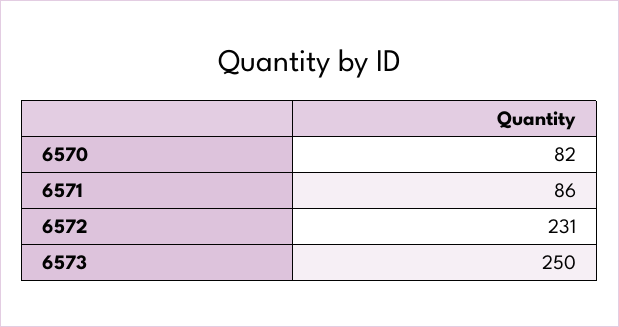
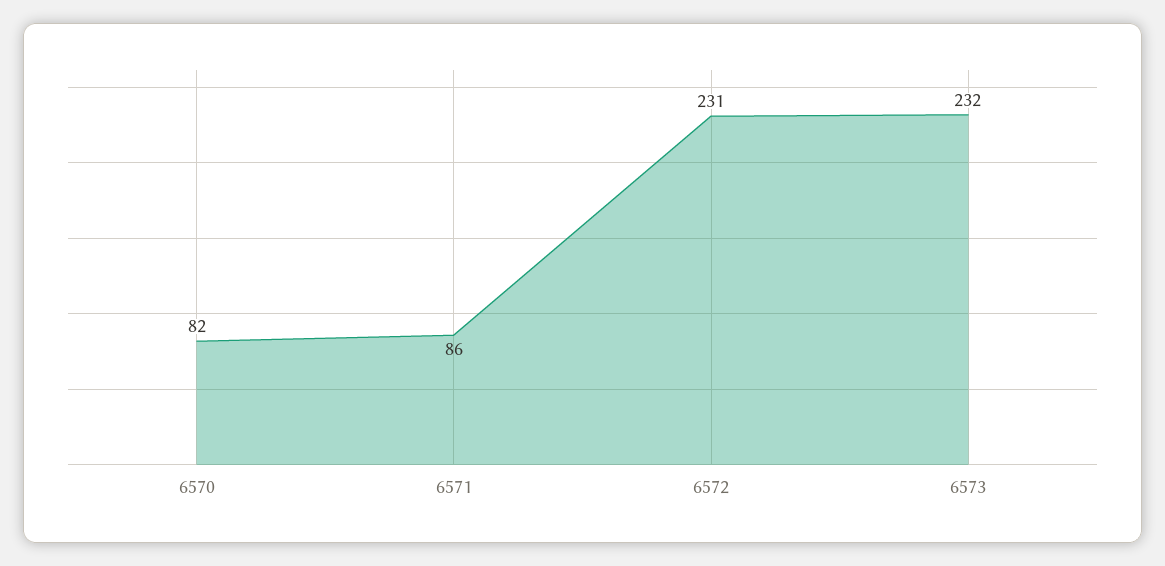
  {
    "6570": 82,
    "6571": 86,
    "6572": 231,
-   "6573": 250
+   "6573": 232
  }

